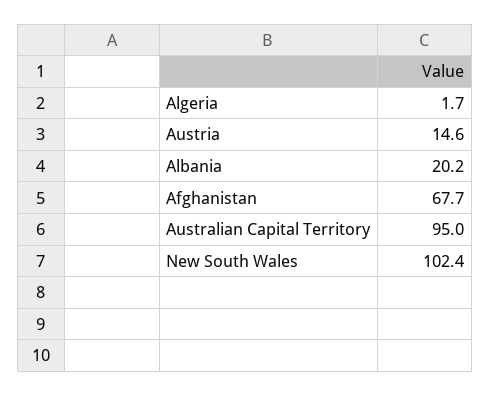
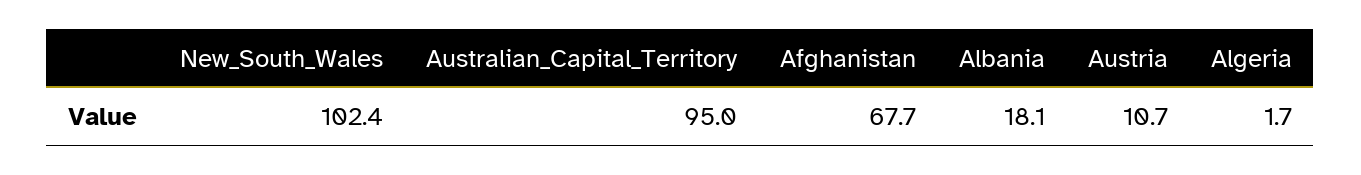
  {
    "Algeria": 1.7,
-   "Austria": 14.6,
+   "Austria": 10.7,
-   "Albania": 20.2,
+   "Albania": 18.1,
    "Afghanistan": 67.7,
    "Australian Capital Territory": 95,
    "New South Wales": 102.4
  }

